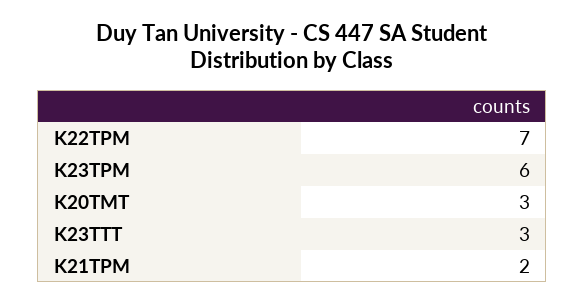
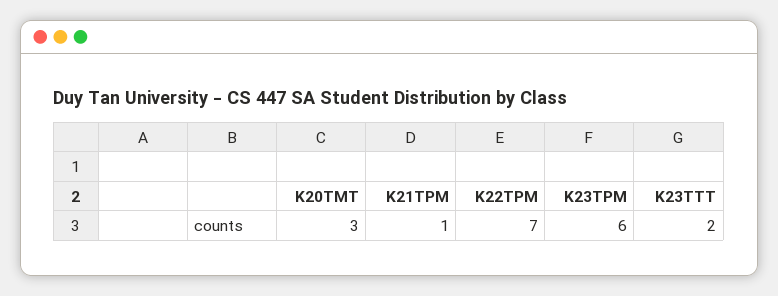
  {
    "K22TPM": 7,
    "K23TPM": 6,
    "K20TMT": 3,
-   "K23TTT": 3,
+   "K23TTT": 2,
-   "K21TPM": 2
+   "K21TPM": 1
  }

